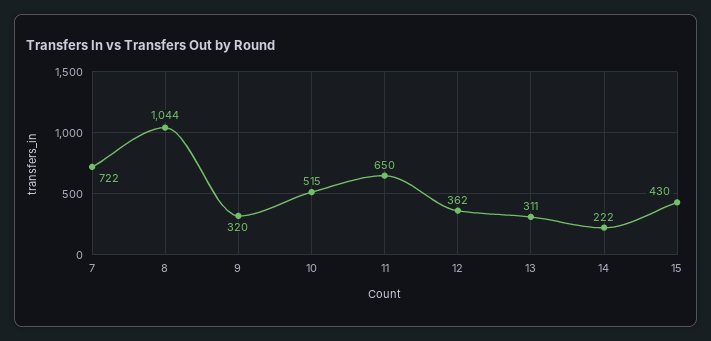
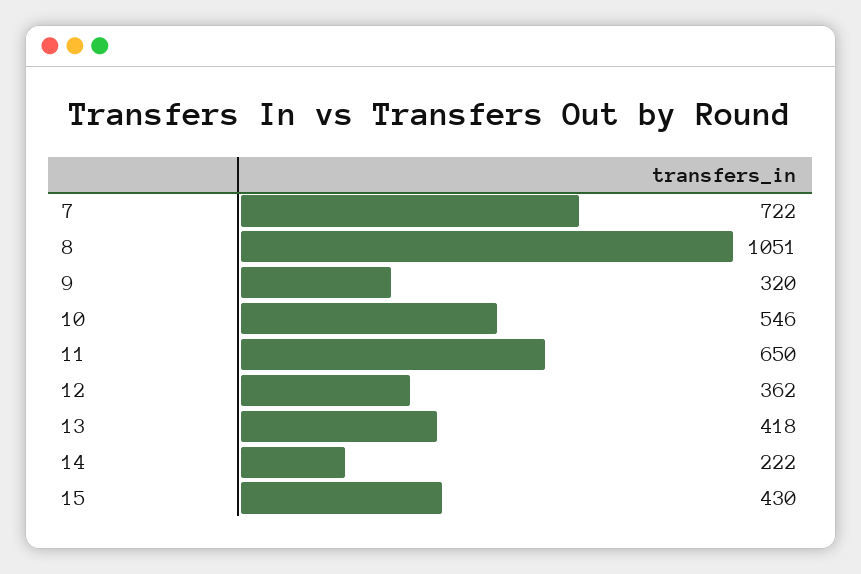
  {
    "7": 722,
-   "8": 1044,
+   "8": 1051,
    "9": 320,
-   "10": 515,
+   "10": 546,
    "11": 650,
    "12": 362,
-   "13": 311,
+   "13": 418,
    "14": 222,
    "15": 430
  }

